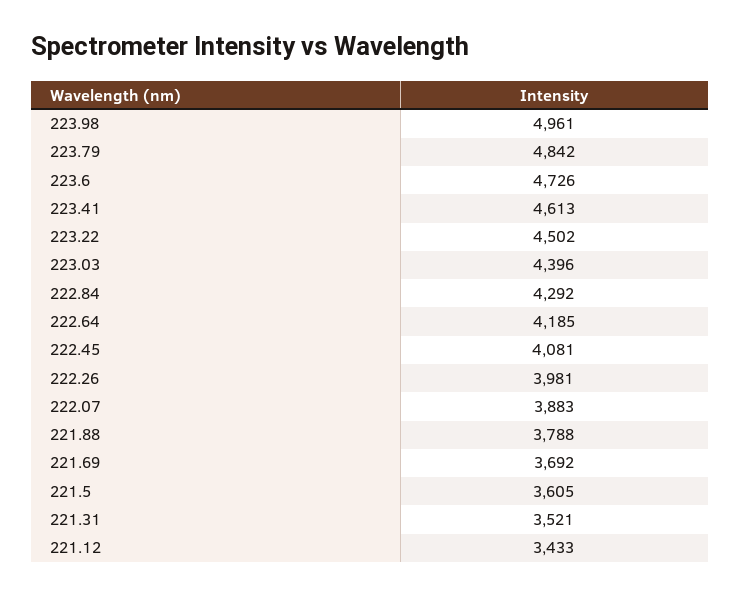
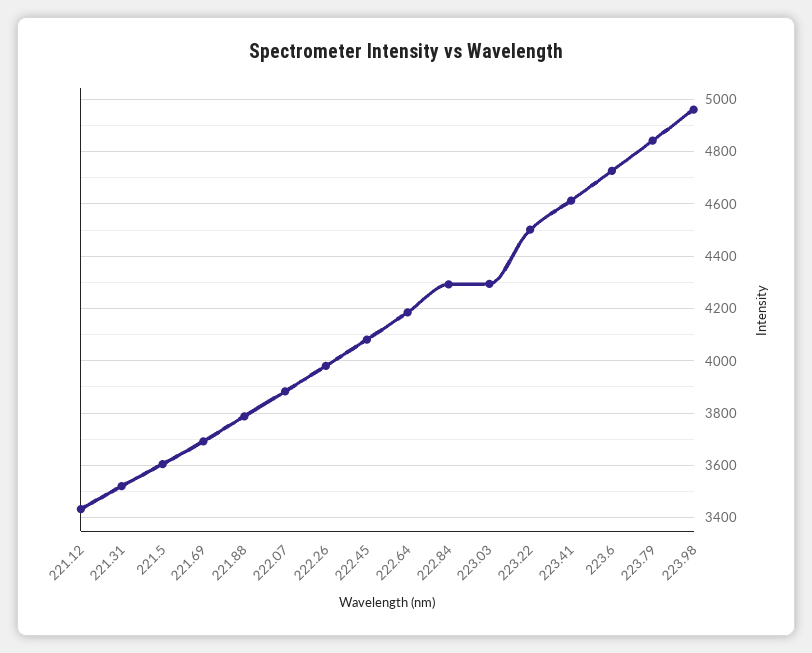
  {
    "223.98": 4961,
    "223.79": 4842,
    "223.6": 4726,
    "223.41": 4613,
    "223.22": 4502,
-   "223.03": 4396,
+   "223.03": 4300,
    "222.84": 4292,
    "222.64": 4185,
    "222.45": 4081,
    "222.26": 3981,
    "222.07": 3883,
    "221.88": 3788,
    "221.69": 3692,
    "221.5": 3605,
    "221.31": 3521,
    "221.12": 3433
  }

